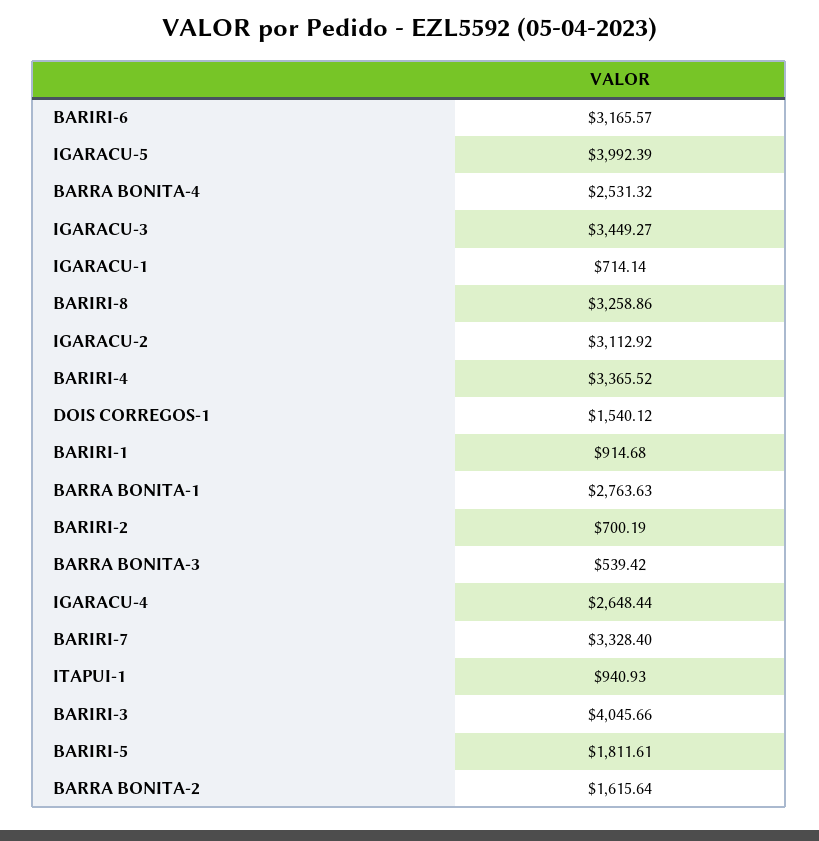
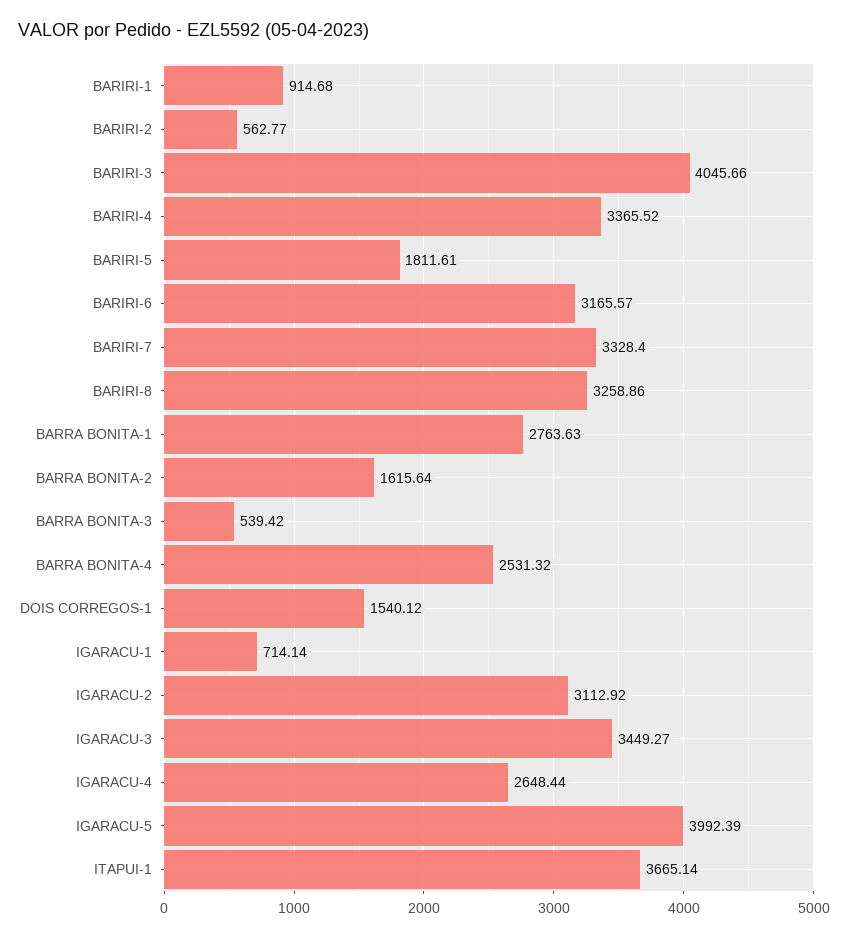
  {
    "BARIRI-6": 3165.57,
    "IGARACU-5": 3992.39,
    "BARRA BONITA-4": 2531.32,
    "IGARACU-3": 3449.27,
    "IGARACU-1": 714.14,
    "BARIRI-8": 3258.86,
    "IGARACU-2": 3112.92,
    "BARIRI-4": 3365.52,
    "DOIS CORREGOS-1": 1540.12,
    "BARIRI-1": 914.68,
    "BARRA BONITA-1": 2763.63,
-   "BARIRI-2": 700.19,
+   "BARIRI-2": 562.77,
    "BARRA BONITA-3": 539.42,
    "IGARACU-4": 2648.44,
    "BARIRI-7": 3328.4,
-   "ITAPUI-1": 940.93,
+   "ITAPUI-1": 3665.14,
    "BARIRI-3": 4045.66,
    "BARIRI-5": 1811.61,
    "BARRA BONITA-2": 1615.64
  }

